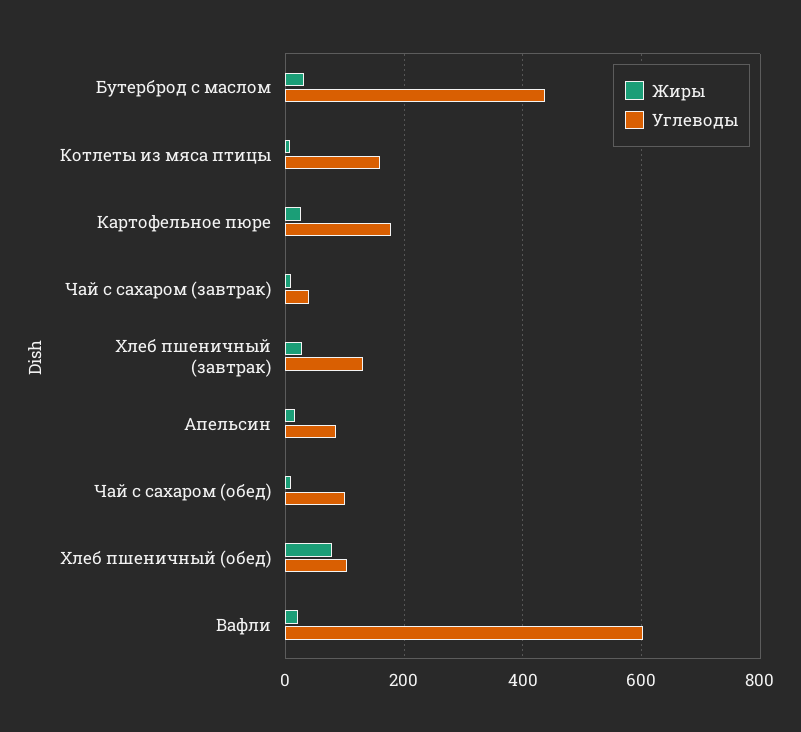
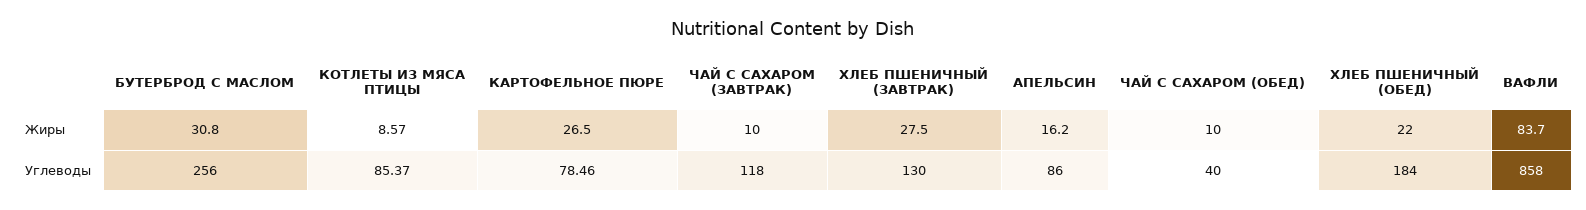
  {
    "Жиры": {
      "Бутерброд с маслом": 30.8,
      "Котлеты из мяса птицы": 8.57,
      "Картофельное пюре": 26.5,
      "Чай с сахаром (завтрак)": 10,
      "Хлеб пшеничный (завтрак)": 27.5,
      "Апельсин": 16.2,
      "Чай с сахаром (обед)": 10,
-     "Хлеб пшеничный (обед)": 80,
+     "Хлеб пшеничный (обед)": 22,
-     "Вафли": 20
+     "Вафли": 83.7
    },
    "Углеводы": {
-     "Бутерброд с маслом": 440,
+     "Бутерброд с маслом": 256,
-     "Котлеты из мяса птицы": 160,
+     "Котлеты из мяса птицы": 85.37,
-     "Картофельное пюре": 180,
+     "Картофельное пюре": 78.46,
-     "Чай с сахаром (завтрак)": 40,
+     "Чай с сахаром (завтрак)": 118,
      "Хлеб пшеничный (завтрак)": 130,
      "Апельсин": 86,
-     "Чай с сахаром (обед)": 100,
+     "Чай с сахаром (обед)": 40,
-     "Хлеб пшеничный (обед)": 100,
+     "Хлеб пшеничный (обед)": 184,
-     "Вафли": 600
+     "Вафли": 858
    }
  }

